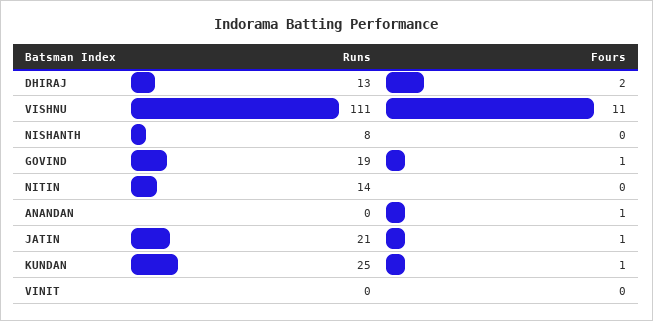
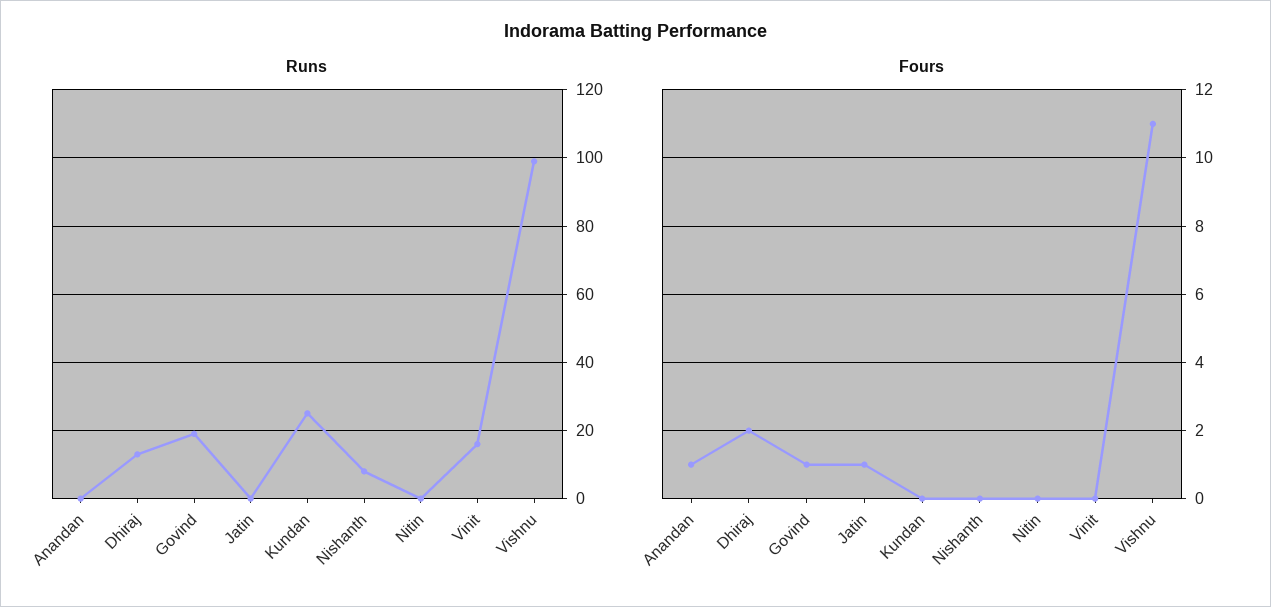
  {
    "Runs": {
      "DHIRAJ": 13,
-     "VISHNU": 111,
+     "VISHNU": 100,
      "NISHANTH": 8,
      "GOVIND": 19,
-     "NITIN": 14,
+     "NITIN": 0,
      "ANANDAN": 0,
-     "JATIN": 21,
+     "JATIN": 0,
      "KUNDAN": 25,
-     "VINIT": 0
+     "VINIT": 15
    },
    "Fours": {
      "DHIRAJ": 2,
      "VISHNU": 11,
      "NISHANTH": 0,
      "GOVIND": 1,
      "NITIN": 0,
      "ANANDAN": 1,
      "JATIN": 1,
-     "KUNDAN": 1,
+     "KUNDAN": 0,
      "VINIT": 0
    }
  }

